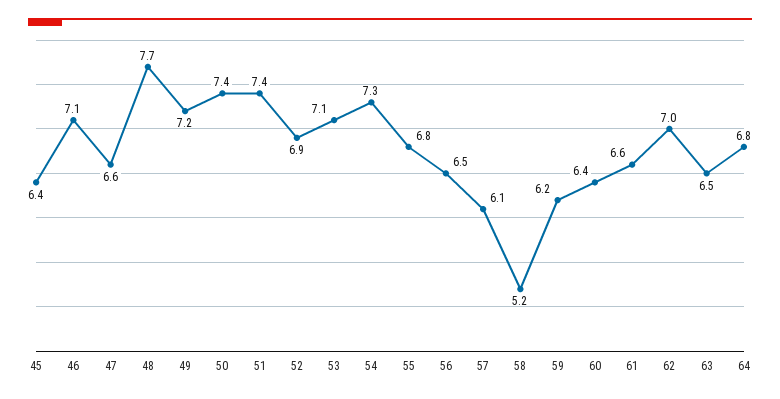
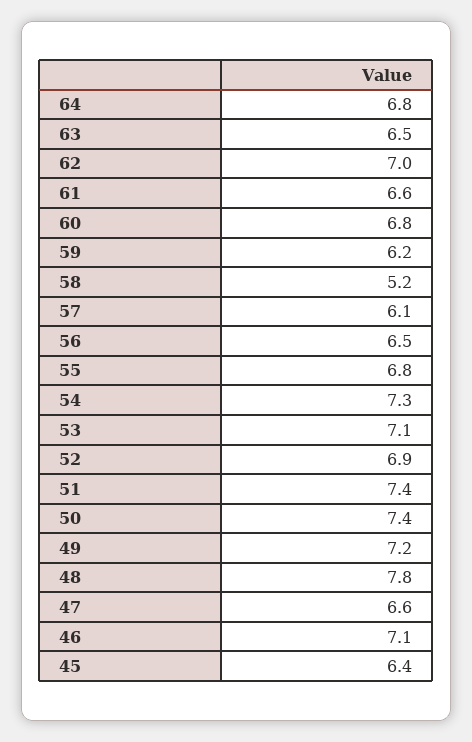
  {
    "45": 6.4,
    "46": 7.1,
    "47": 6.6,
-   "48": 7.7,
+   "48": 7.8,
    "49": 7.2,
    "50": 7.4,
    "51": 7.4,
    "52": 6.9,
    "53": 7.1,
    "54": 7.3,
    "55": 6.8,
    "56": 6.5,
    "57": 6.1,
    "58": 5.2,
    "59": 6.2,
-   "60": 6.4,
+   "60": 6.8,
    "61": 6.6,
    "62": 7,
    "63": 6.5,
    "64": 6.8
  }

